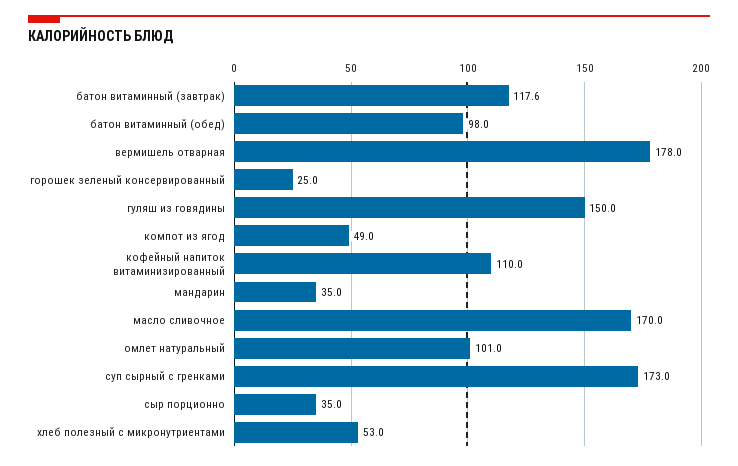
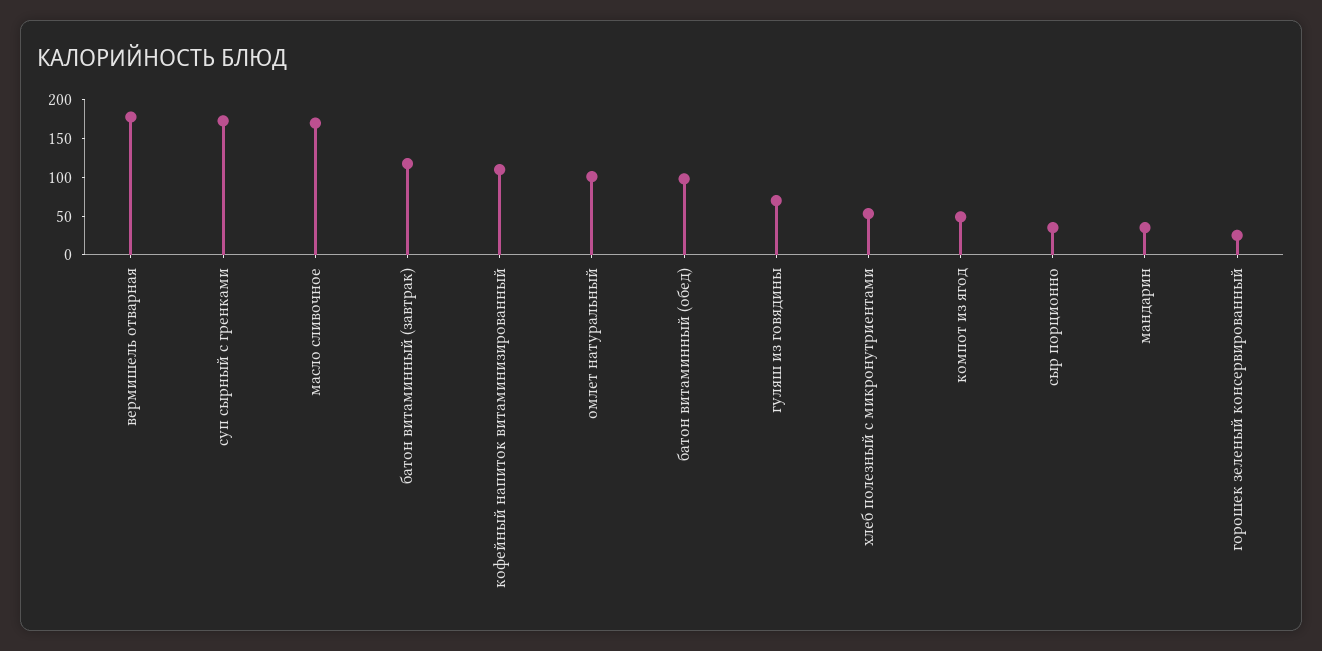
  {
    "батон витаминный (завтрак)": 117.6,
    "батон витаминный (обед)": 98,
    "вермишель отварная": 178,
    "горошек зеленый консервированный": 25,
-   "гуляш из говядины": 150,
+   "гуляш из говядины": 75,
    "компот из ягод": 49,
    "кофейный напиток витаминизированный": 110,
    "мандарин": 35,
    "масло сливочное": 170,
    "омлет натуральный": 101,
    "суп сырный с гренками": 173,
    "сыр порционно": 35,
    "хлеб полезный с микронутриентами": 53
  }

